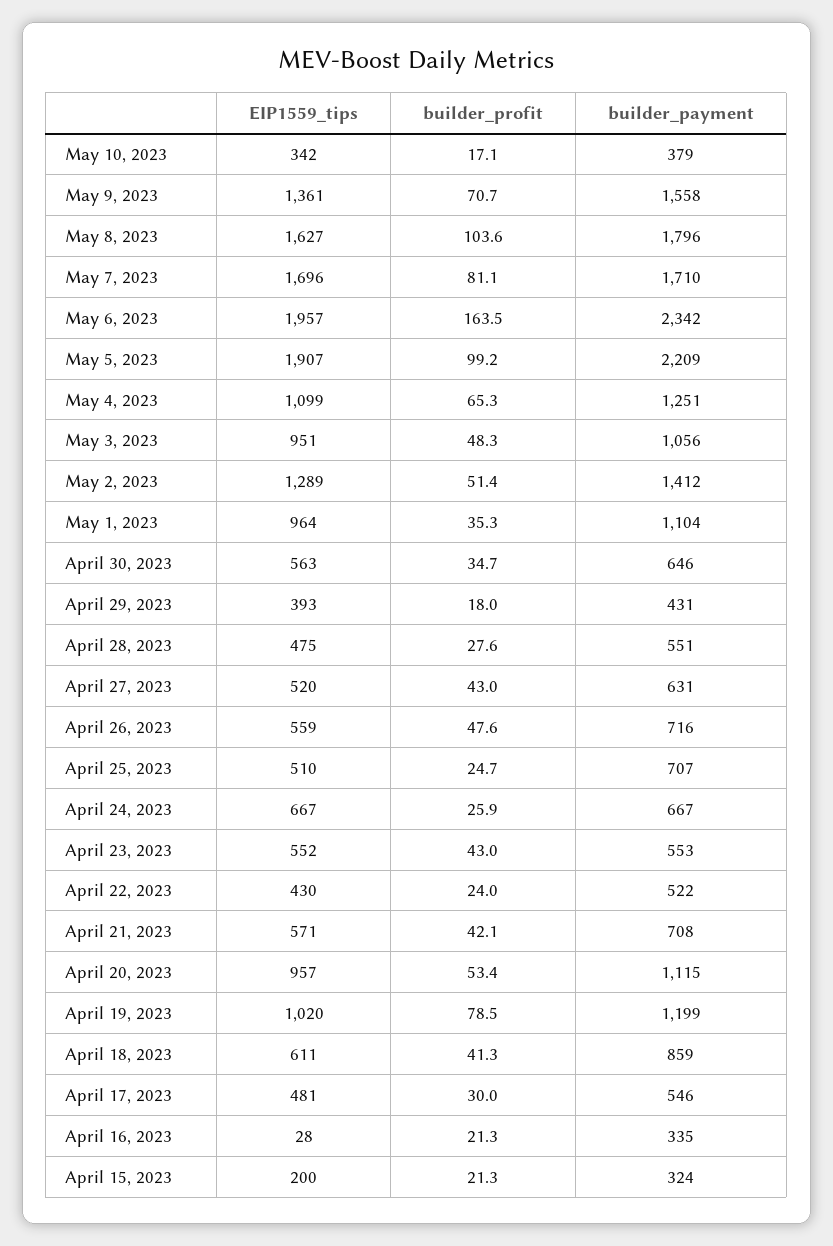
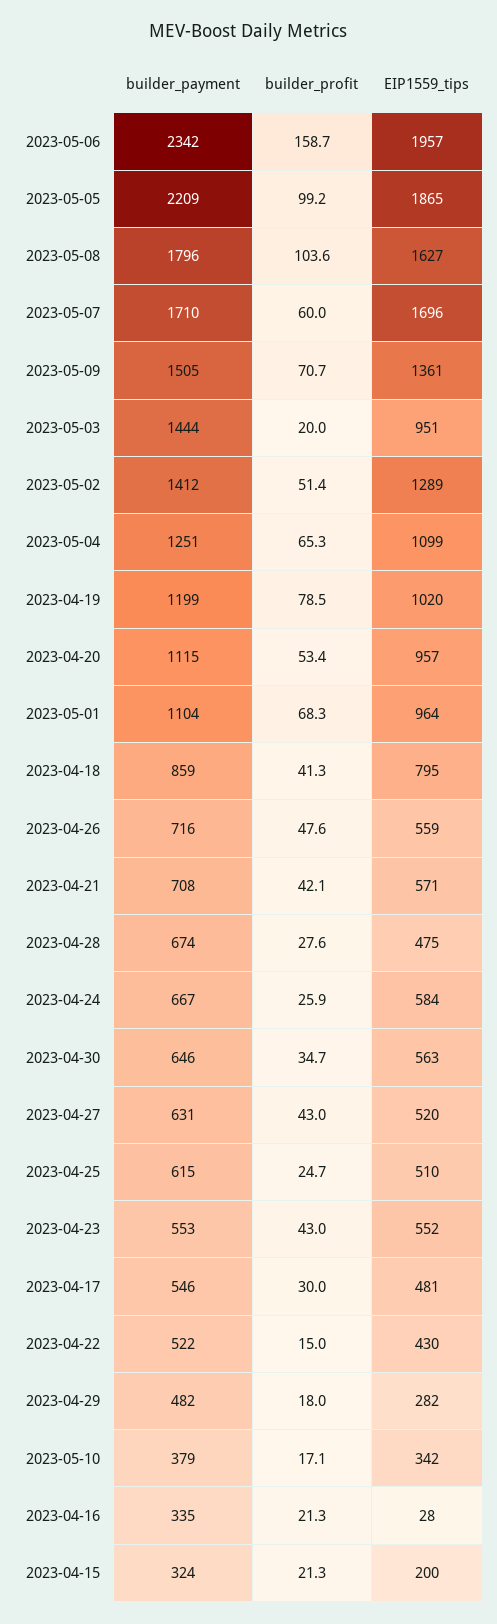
  {
    "EIP1559_tips": {
      "May 10, 2023": 342,
      "May 9, 2023": 1361,
      "May 8, 2023": 1627,
      "May 7, 2023": 1696,
      "May 6, 2023": 1957,
-     "May 5, 2023": 1907,
+     "May 5, 2023": 1865,
      "May 4, 2023": 1099,
      "May 3, 2023": 951,
      "May 2, 2023": 1289,
      "May 1, 2023": 964,
      "April 30, 2023": 563,
-     "April 29, 2023": 393,
+     "April 29, 2023": 282,
      "April 28, 2023": 475,
      "April 27, 2023": 520,
      "April 26, 2023": 559,
      "April 25, 2023": 510,
-     "April 24, 2023": 667,
+     "April 24, 2023": 584,
      "April 23, 2023": 552,
      "April 22, 2023": 430,
      "April 21, 2023": 571,
      "April 20, 2023": 957,
      "April 19, 2023": 1020,
-     "April 18, 2023": 611,
+     "April 18, 2023": 795,
      "April 17, 2023": 481,
      "April 16, 2023": 28,
      "April 15, 2023": 200
    },
    "builder_profit": {
      "May 10, 2023": 17.1,
      "May 9, 2023": 70.7,
      "May 8, 2023": 103.6,
-     "May 7, 2023": 81.1,
+     "May 7, 2023": 60,
-     "May 6, 2023": 163.5,
+     "May 6, 2023": 158.7,
      "May 5, 2023": 99.2,
      "May 4, 2023": 65.3,
-     "May 3, 2023": 48.3,
+     "May 3, 2023": 20,
      "May 2, 2023": 51.4,
-     "May 1, 2023": 35.3,
+     "May 1, 2023": 68.3,
      "April 30, 2023": 34.7,
      "April 29, 2023": 18,
      "April 28, 2023": 27.6,
      "April 27, 2023": 43,
      "April 26, 2023": 47.6,
      "April 25, 2023": 24.7,
      "April 24, 2023": 25.9,
      "April 23, 2023": 43,
-     "April 22, 2023": 24,
+     "April 22, 2023": 15,
      "April 21, 2023": 42.1,
      "April 20, 2023": 53.4,
      "April 19, 2023": 78.5,
      "April 18, 2023": 41.3,
      "April 17, 2023": 30,
      "April 16, 2023": 21.3,
      "April 15, 2023": 21.3
    },
    "builder_payment": {
      "May 10, 2023": 379,
-     "May 9, 2023": 1558,
+     "May 9, 2023": 1505,
      "May 8, 2023": 1796,
      "May 7, 2023": 1710,
      "May 6, 2023": 2342,
      "May 5, 2023": 2209,
      "May 4, 2023": 1251,
-     "May 3, 2023": 1056,
+     "May 3, 2023": 1444,
      "May 2, 2023": 1412,
      "May 1, 2023": 1104,
      "April 30, 2023": 646,
-     "April 29, 2023": 431,
+     "April 29, 2023": 482,
-     "April 28, 2023": 551,
+     "April 28, 2023": 674,
      "April 27, 2023": 631,
      "April 26, 2023": 716,
-     "April 25, 2023": 707,
+     "April 25, 2023": 615,
      "April 24, 2023": 667,
      "April 23, 2023": 553,
      "April 22, 2023": 522,
      "April 21, 2023": 708,
      "April 20, 2023": 1115,
      "April 19, 2023": 1199,
      "April 18, 2023": 859,
      "April 17, 2023": 546,
      "April 16, 2023": 335,
      "April 15, 2023": 324
    }
  }

